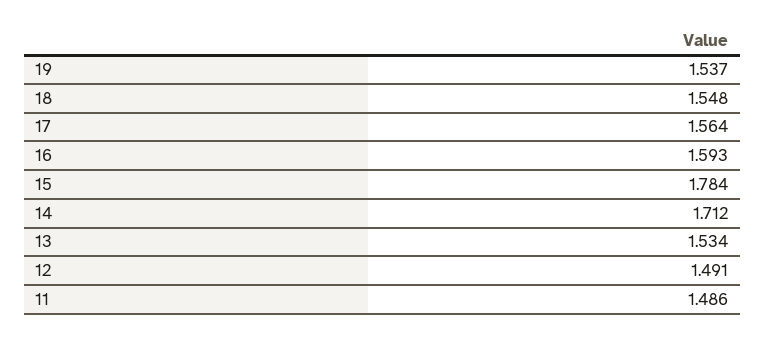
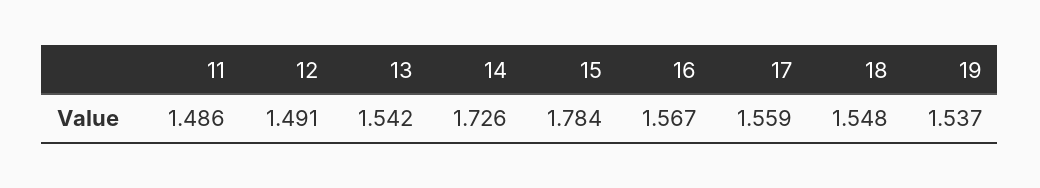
  {
    "19": 1.537,
    "18": 1.548,
-   "17": 1.564,
+   "17": 1.559,
-   "16": 1.593,
+   "16": 1.567,
    "15": 1.784,
-   "14": 1.712,
+   "14": 1.726,
-   "13": 1.534,
+   "13": 1.542,
    "12": 1.491,
    "11": 1.486
  }

